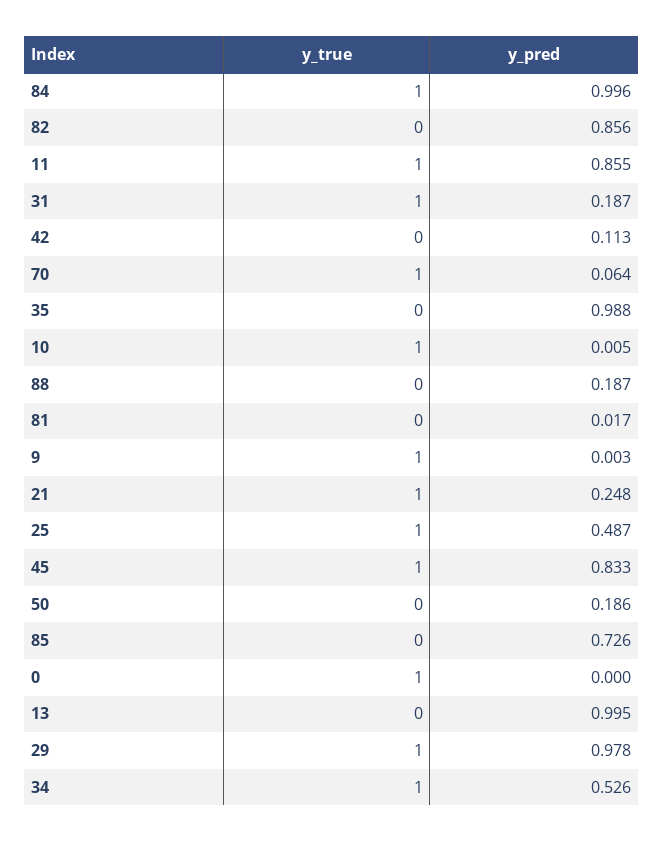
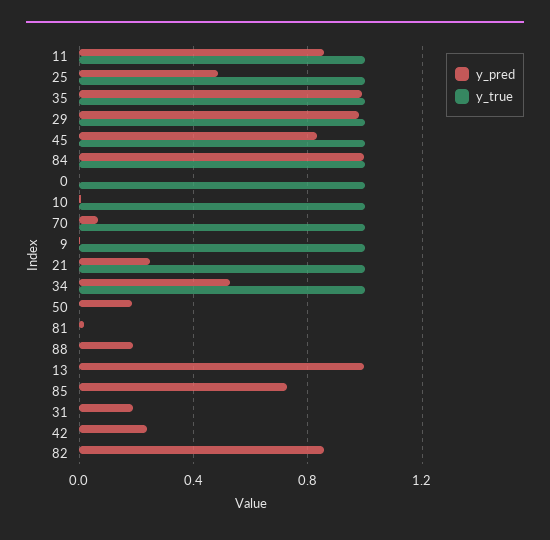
  {
    "y_true": {
      "84": 1,
      "82": 0,
      "11": 1,
-     "31": 1,
+     "31": 0,
      "42": 0,
      "70": 1,
-     "35": 0,
+     "35": 1,
      "10": 1,
      "88": 0,
      "81": 0,
      "9": 1,
      "21": 1,
      "25": 1,
      "45": 1,
      "50": 0,
      "85": 0,
      "0": 1,
      "13": 0,
      "29": 1,
      "34": 1
    },
    "y_pred": {
      "84": 0.996,
      "82": 0.856,
      "11": 0.855,
      "31": 0.187,
-     "42": 0.113,
+     "42": 0.25,
      "70": 0.064,
      "35": 0.988,
      "10": 0.005,
      "88": 0.187,
      "81": 0.017,
      "9": 0.003,
      "21": 0.248,
      "25": 0.487,
      "45": 0.833,
      "50": 0.186,
      "85": 0.726,
      "0": 0,
      "13": 0.995,
      "29": 0.978,
      "34": 0.526
    }
  }

